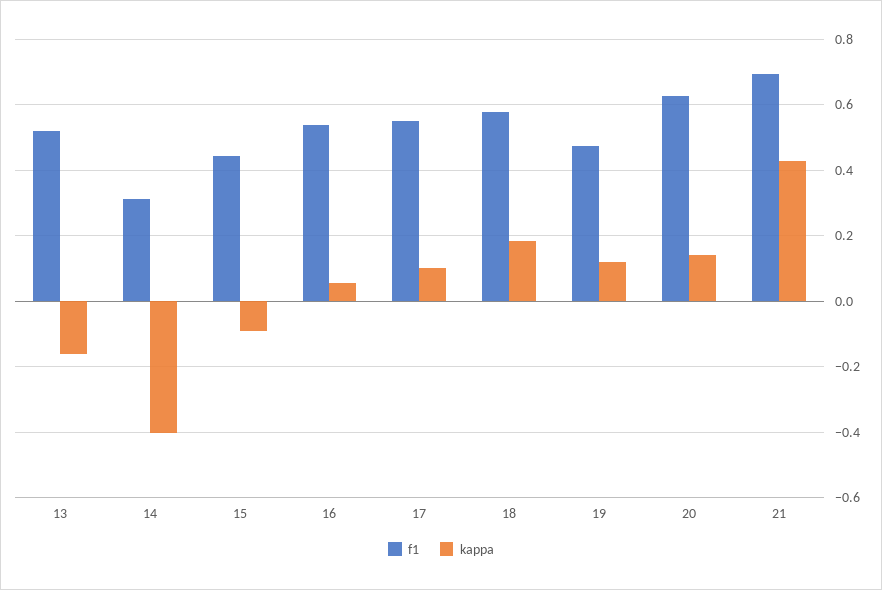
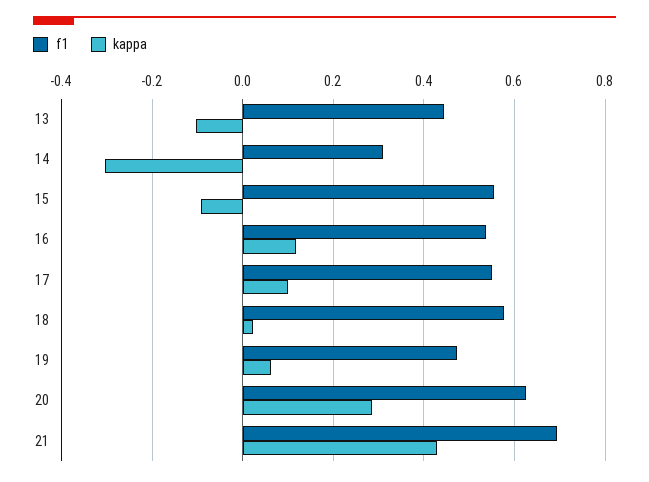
  {
    "f1": {
-     "13": 0.52,
+     "13": 0.44,
      "14": 0.32,
-     "15": 0.44,
+     "15": 0.56,
      "16": 0.54,
      "17": 0.56,
      "18": 0.58,
      "19": 0.48,
      "20": 0.62,
      "21": 0.7
    },
    "kappa": {
-     "13": -0.16,
+     "13": -0.1,
-     "14": -0.4,
+     "14": -0.3,
      "15": -0.1,
-     "16": 0.06,
+     "16": 0.12,
      "17": 0.1,
-     "18": 0.18,
+     "18": 0.02,
-     "19": 0.12,
+     "19": 0.06,
-     "20": 0.14,
+     "20": 0.28,
      "21": 0.42
    }
  }

